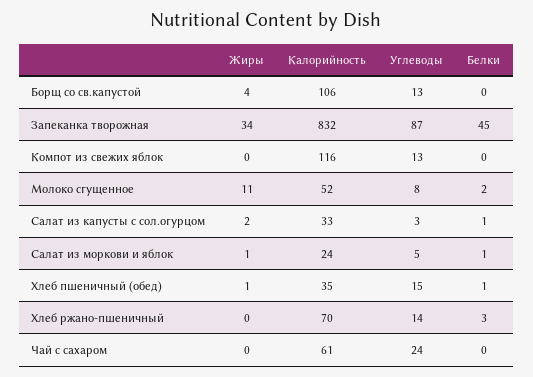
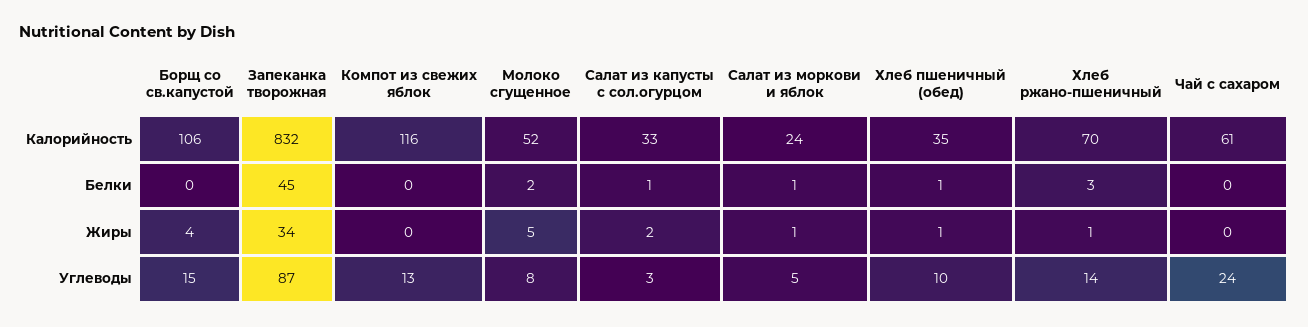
  {
    "Жиры": {
      "Борщ со св.капустой": 4,
      "Запеканка творожная": 34,
      "Компот из свежих яблок": 0,
-     "Молоко сгущенное": 11,
+     "Молоко сгущенное": 5,
      "Салат из капусты с сол.огурцом": 2,
      "Салат из моркови и яблок": 1,
      "Хлеб пшеничный (обед)": 1,
-     "Хлеб ржано-пшеничный": 0,
+     "Хлеб ржано-пшеничный": 1,
      "Чай с сахаром": 0
    },
    "Калорийность": {
      "Борщ со св.капустой": 106,
      "Запеканка творожная": 832,
      "Компот из свежих яблок": 116,
      "Молоко сгущенное": 52,
      "Салат из капусты с сол.огурцом": 33,
      "Салат из моркови и яблок": 24,
      "Хлеб пшеничный (обед)": 35,
      "Хлеб ржано-пшеничный": 70,
      "Чай с сахаром": 61
    },
    "Углеводы": {
-     "Борщ со св.капустой": 13,
+     "Борщ со св.капустой": 15,
      "Запеканка творожная": 87,
      "Компот из свежих яблок": 13,
      "Молоко сгущенное": 8,
      "Салат из капусты с сол.огурцом": 3,
      "Салат из моркови и яблок": 5,
-     "Хлеб пшеничный (обед)": 15,
+     "Хлеб пшеничный (обед)": 10,
      "Хлеб ржано-пшеничный": 14,
      "Чай с сахаром": 24
    },
    "Белки": {
      "Борщ со св.капустой": 0,
      "Запеканка творожная": 45,
      "Компот из свежих яблок": 0,
      "Молоко сгущенное": 2,
      "Салат из капусты с сол.огурцом": 1,
      "Салат из моркови и яблок": 1,
      "Хлеб пшеничный (обед)": 1,
      "Хлеб ржано-пшеничный": 3,
      "Чай с сахаром": 0
    }
  }

